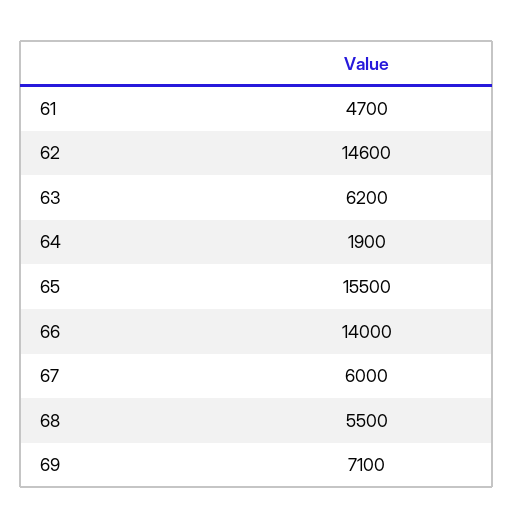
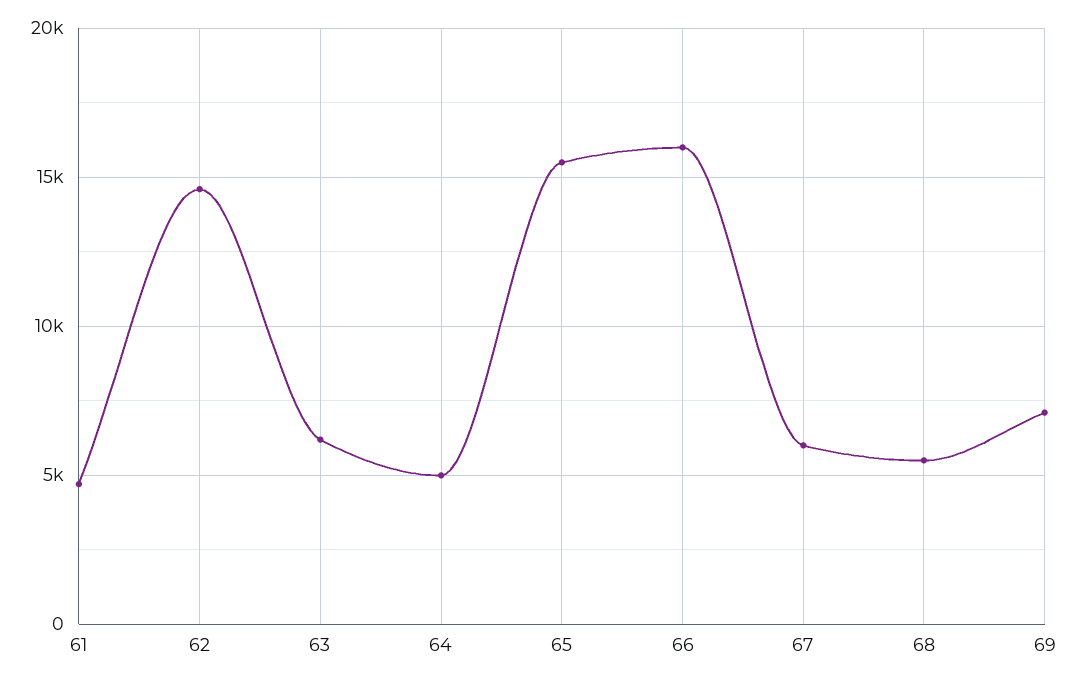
  {
    "61": 4700,
    "62": 14600,
    "63": 6200,
-   "64": 1900,
+   "64": 5000,
    "65": 15500,
-   "66": 14000,
+   "66": 16000,
    "67": 6000,
    "68": 5500,
    "69": 7100
  }

